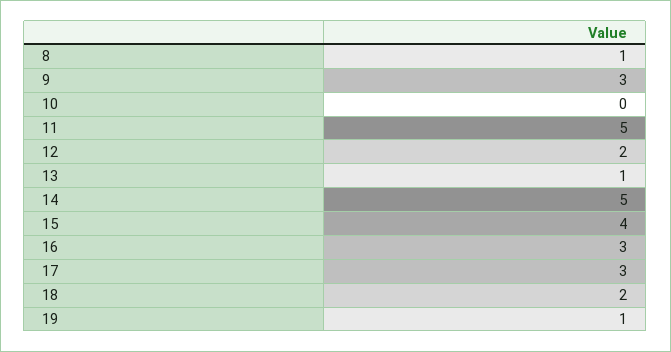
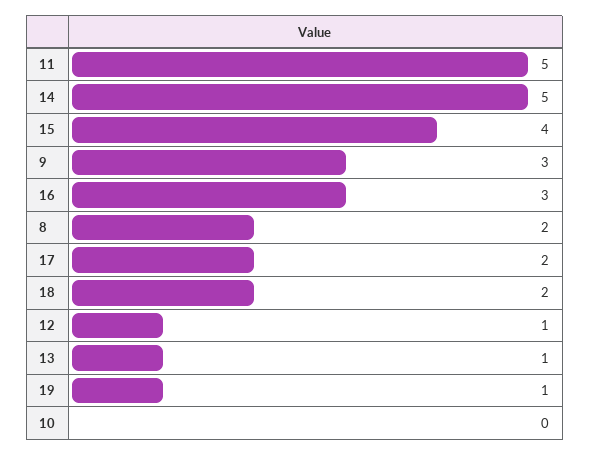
  {
-   "8": 1,
+   "8": 2,
    "9": 3,
    "10": 0,
    "11": 5,
-   "12": 2,
+   "12": 1,
    "13": 1,
    "14": 5,
    "15": 4,
    "16": 3,
-   "17": 3,
+   "17": 2,
    "18": 2,
    "19": 1
  }

